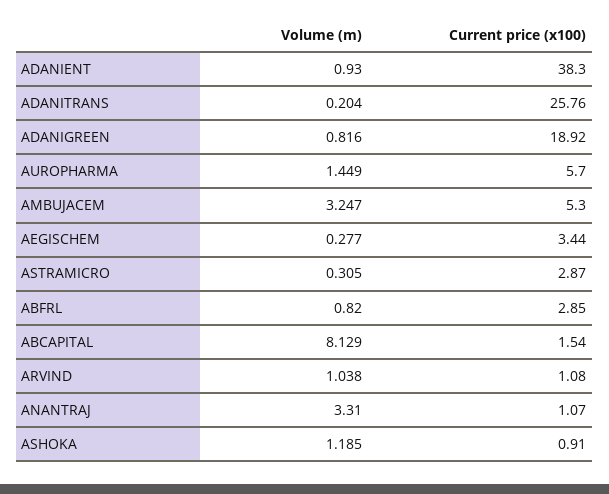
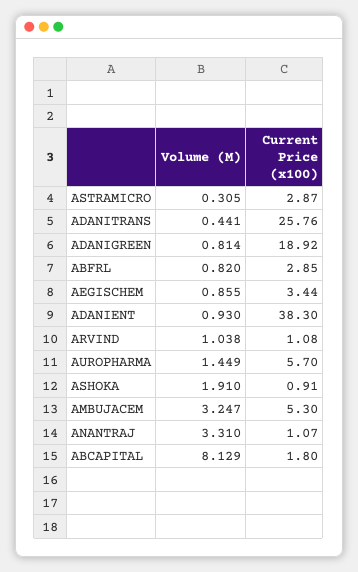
  {
    "Volume (m)": {
      "ADANIENT": 0.93,
-     "ADANITRANS": 0.204,
+     "ADANITRANS": 0.441,
-     "ADANIGREEN": 0.816,
+     "ADANIGREEN": 0.814,
      "AUROPHARMA": 1.449,
      "AMBUJACEM": 3.247,
-     "AEGISCHEM": 0.277,
+     "AEGISCHEM": 0.855,
      "ASTRAMICRO": 0.305,
      "ABFRL": 0.82,
      "ABCAPITAL": 8.129,
      "ARVIND": 1.038,
      "ANANTRAJ": 3.31,
-     "ASHOKA": 1.185
+     "ASHOKA": 1.91
    },
    "Current price (x100)": {
      "ADANIENT": 38.3,
      "ADANITRANS": 25.76,
      "ADANIGREEN": 18.92,
      "AUROPHARMA": 5.7,
      "AMBUJACEM": 5.3,
      "AEGISCHEM": 3.44,
      "ASTRAMICRO": 2.87,
      "ABFRL": 2.85,
-     "ABCAPITAL": 1.54,
+     "ABCAPITAL": 1.8,
      "ARVIND": 1.08,
      "ANANTRAJ": 1.07,
      "ASHOKA": 0.91
    }
  }

